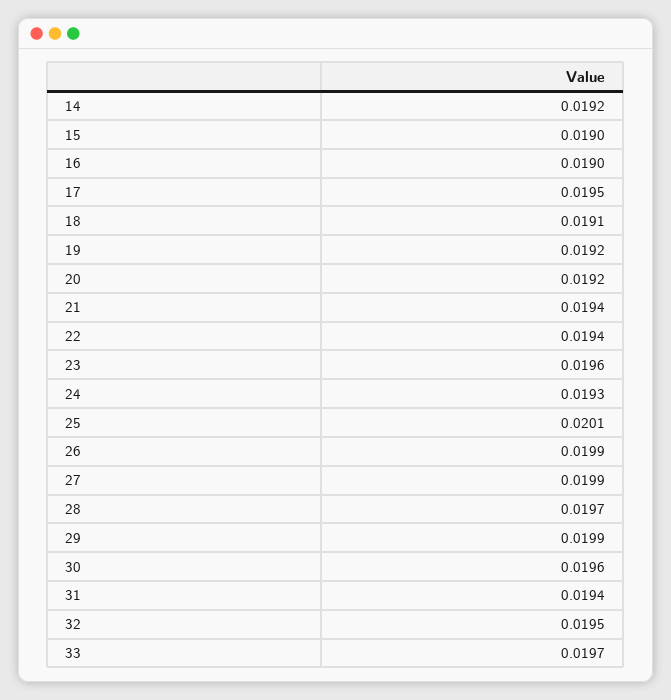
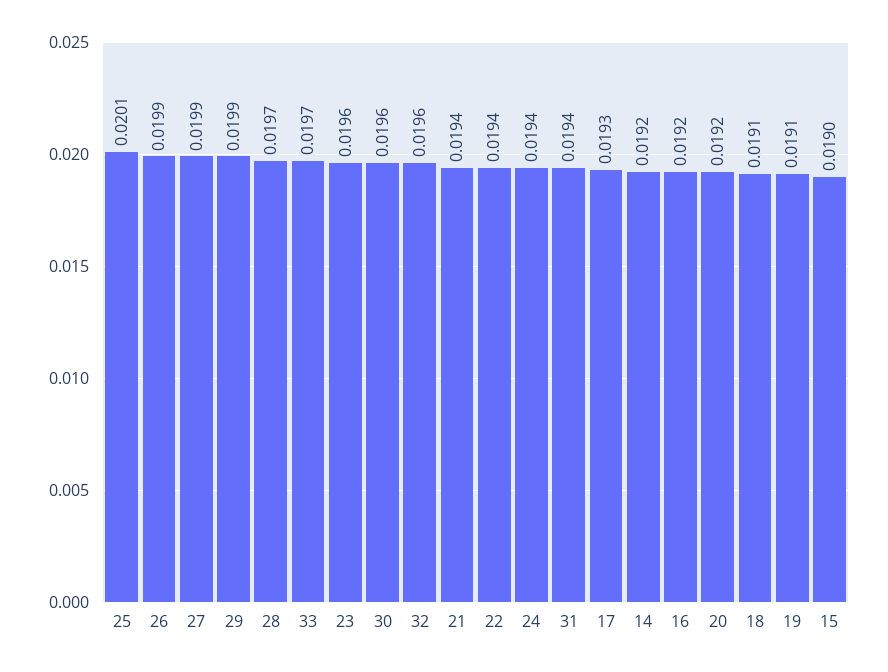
  {
    "14": 0.0192,
    "15": 0.019,
-   "16": 0.019,
+   "16": 0.0192,
-   "17": 0.0195,
+   "17": 0.0193,
    "18": 0.0191,
-   "19": 0.0192,
+   "19": 0.0191,
    "20": 0.0192,
    "21": 0.0194,
    "22": 0.0194,
    "23": 0.0196,
-   "24": 0.0193,
+   "24": 0.0194,
    "25": 0.0201,
    "26": 0.0199,
    "27": 0.0199,
    "28": 0.0197,
    "29": 0.0199,
    "30": 0.0196,
    "31": 0.0194,
-   "32": 0.0195,
+   "32": 0.0196,
    "33": 0.0197
  }

